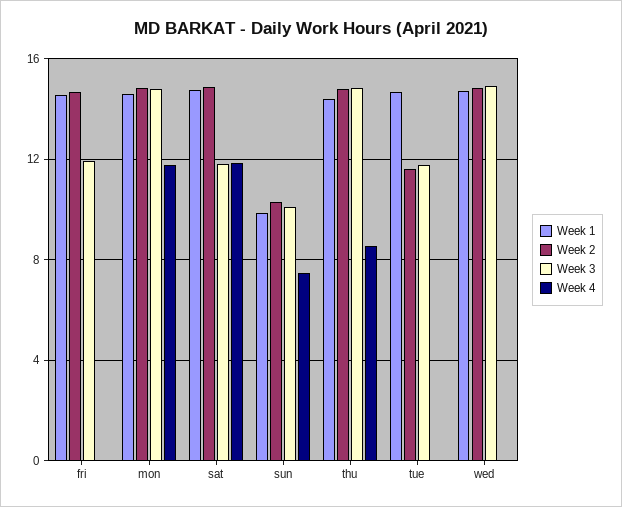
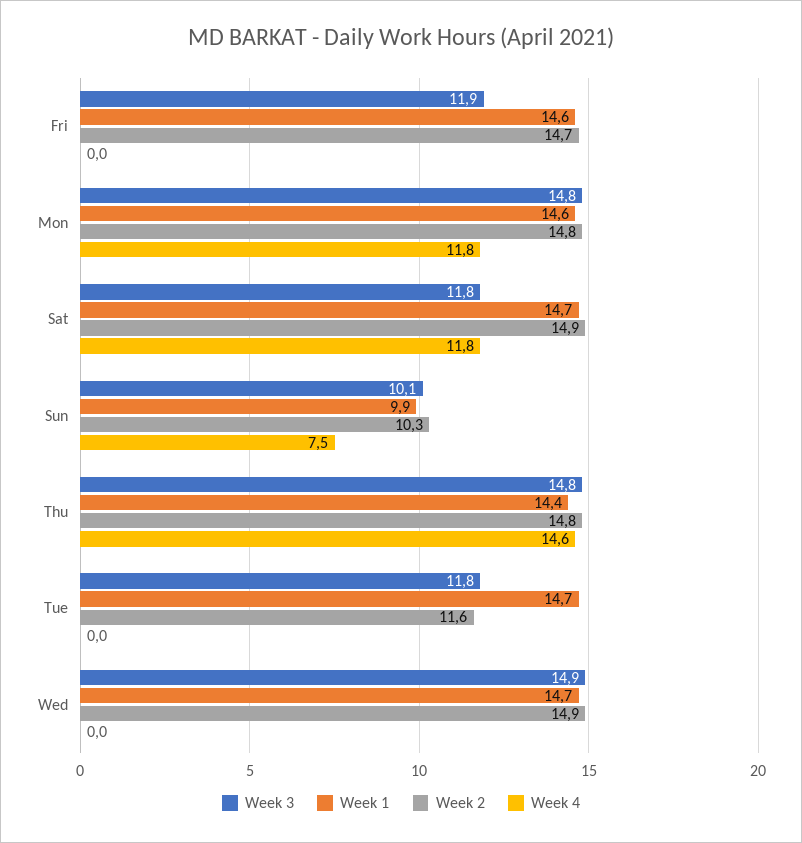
  {
    "Week 1": {
      "fri": 14.6,
      "mon": 14.6,
      "sat": 14.7,
      "sun": 9.9,
      "thu": 14.4,
      "tue": 14.7,
      "wed": 14.7
    },
    "Week 2": {
      "fri": 14.7,
      "mon": 14.8,
      "sat": 14.9,
      "sun": 10.3,
      "thu": 14.8,
      "tue": 11.6,
      "wed": 14.9
    },
    "Week 3": {
      "fri": 11.9,
      "mon": 14.8,
      "sat": 11.8,
      "sun": 10.1,
      "thu": 14.8,
      "tue": 11.8,
      "wed": 14.9
    },
    "Week 4": {
      "fri": 0,
      "mon": 11.8,
      "sat": 11.8,
      "sun": 7.5,
-     "thu": 8.5,
+     "thu": 14.6,
      "tue": 0,
      "wed": 0
    }
  }

